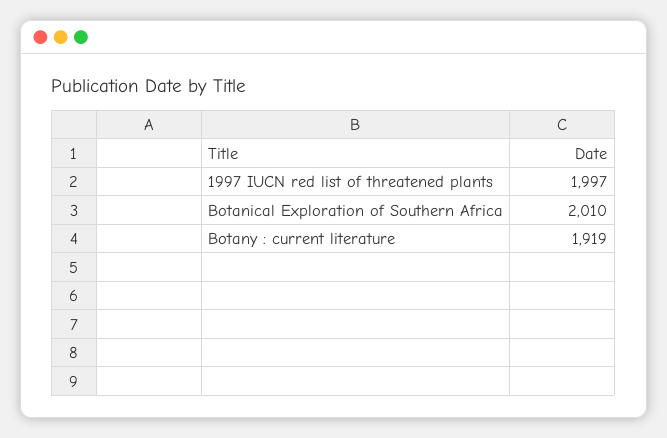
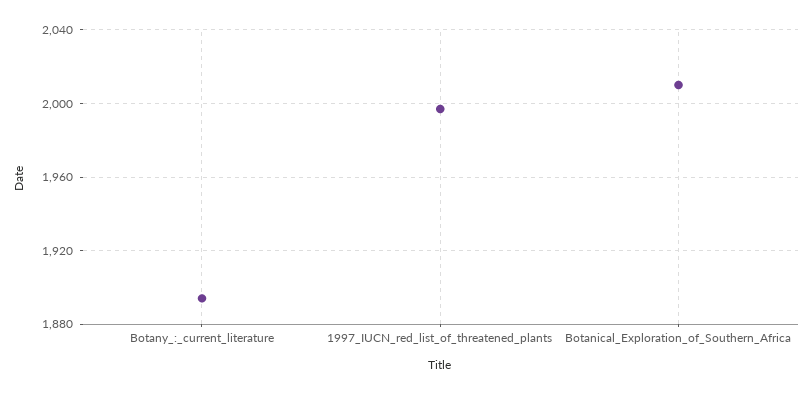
  {
    "1997 IUCN red list of threatened plants": 1997,
    "Botanical Exploration of Southern Africa": 2010,
-   "Botany : current literature": 1919
+   "Botany : current literature": 1895
  }

